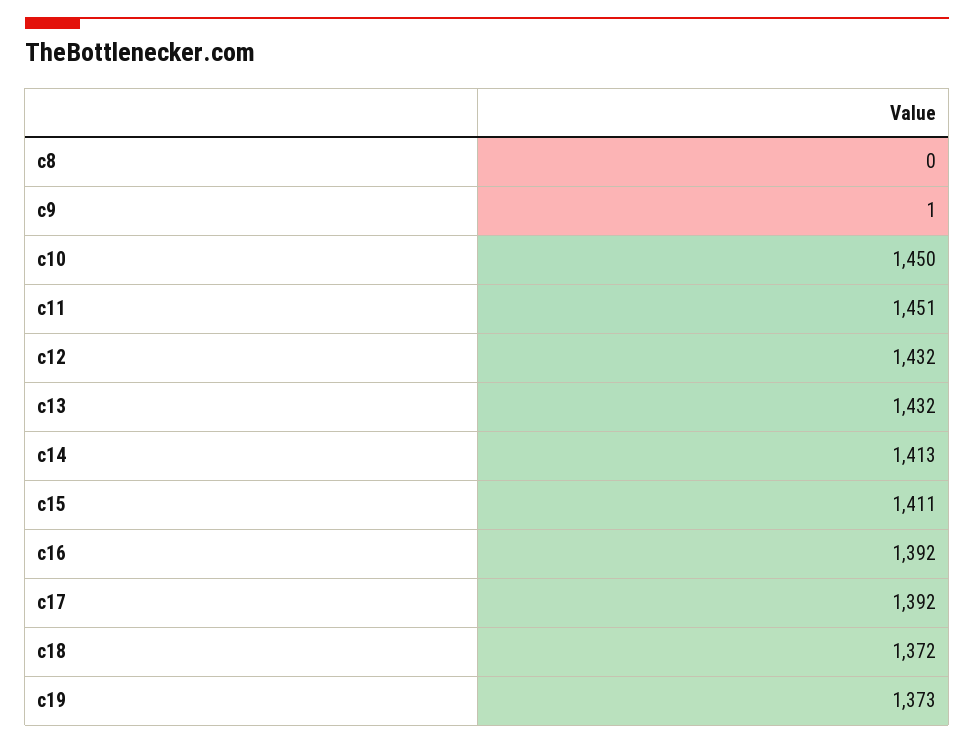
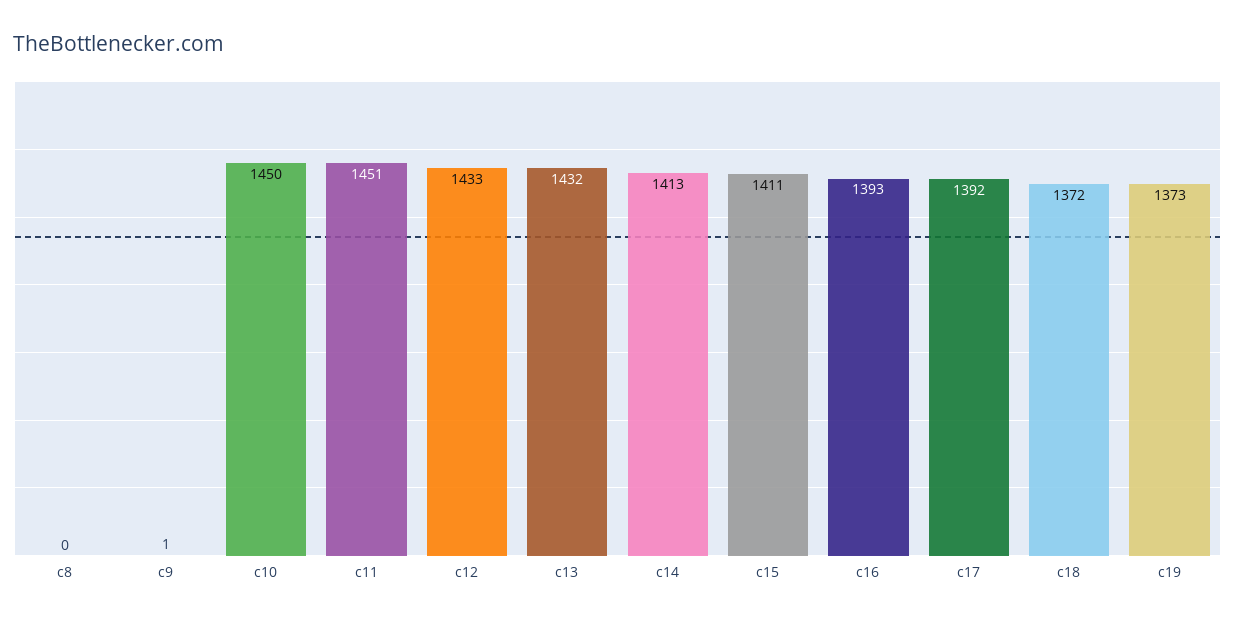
  {
    "c8": 0,
    "c9": 1,
    "c10": 1450,
    "c11": 1451,
-   "c12": 1432,
+   "c12": 1433,
    "c13": 1432,
    "c14": 1413,
    "c15": 1411,
-   "c16": 1392,
+   "c16": 1393,
    "c17": 1392,
    "c18": 1372,
    "c19": 1373
  }

